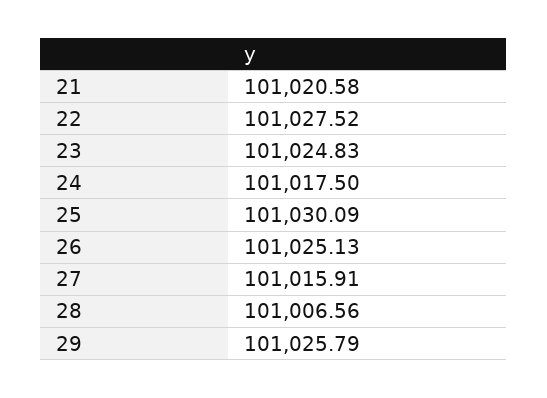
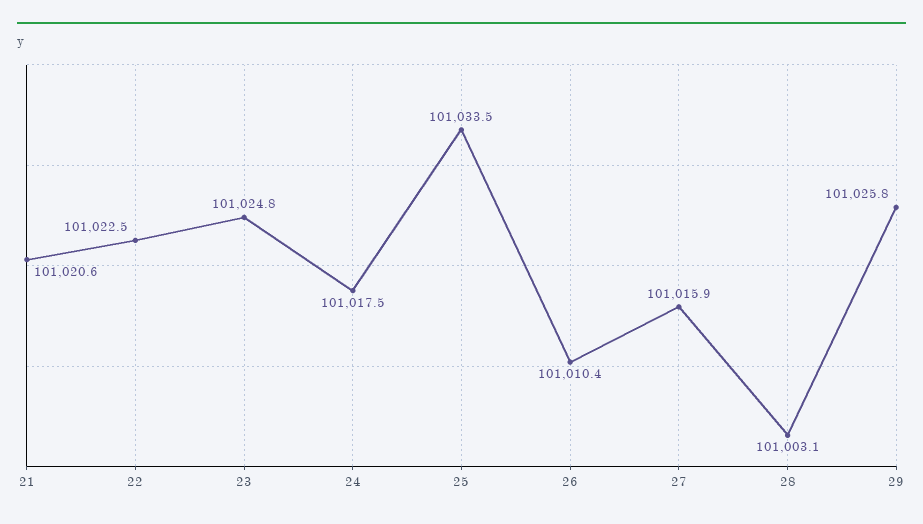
  {
    "21": 101020.58,
-   "22": 101027.52,
+   "22": 101022.5,
    "23": 101024.83,
    "24": 101017.5,
-   "25": 101030.09,
+   "25": 101033.5,
-   "26": 101025.13,
+   "26": 101010.4,
    "27": 101015.91,
-   "28": 101006.56,
+   "28": 101003.1,
    "29": 101025.79
  }

